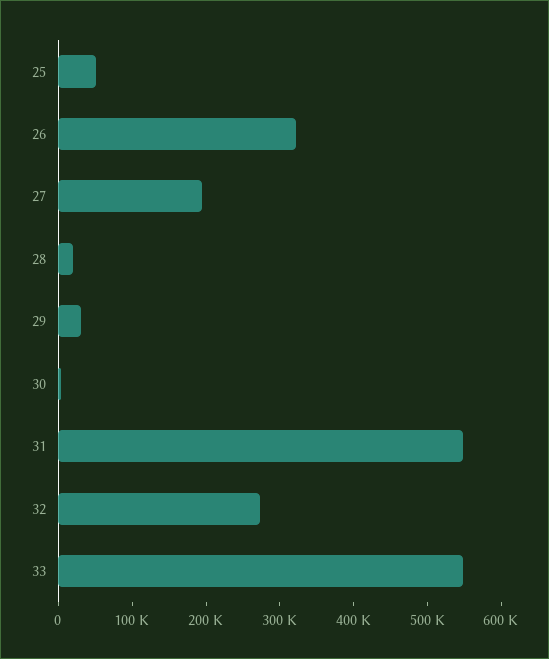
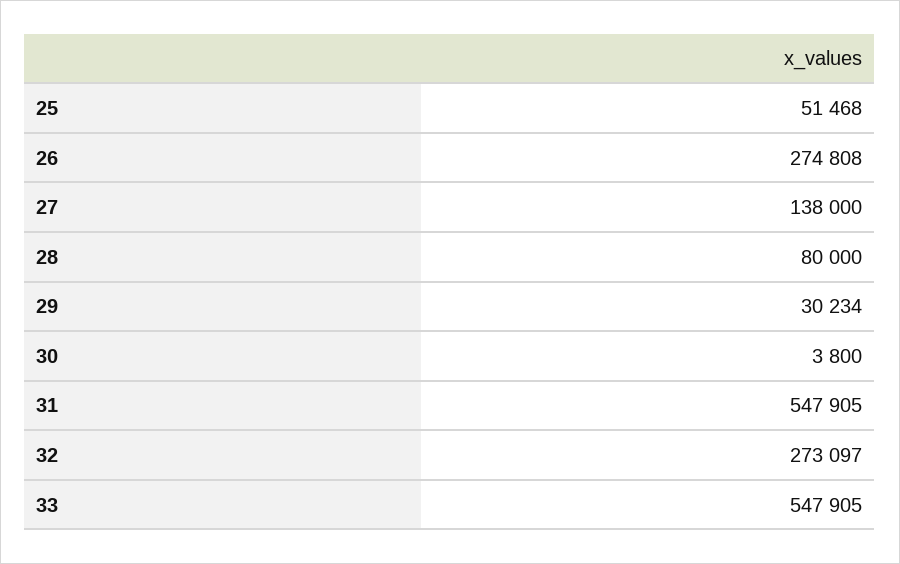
  {
    "25": 51468,
-   "26": 320000,
+   "26": 274808,
-   "27": 200000,
+   "27": 138000,
-   "28": 20000,
+   "28": 80000,
    "29": 30234,
    "30": 3800,
    "31": 547905,
    "32": 273097,
    "33": 547905
  }

